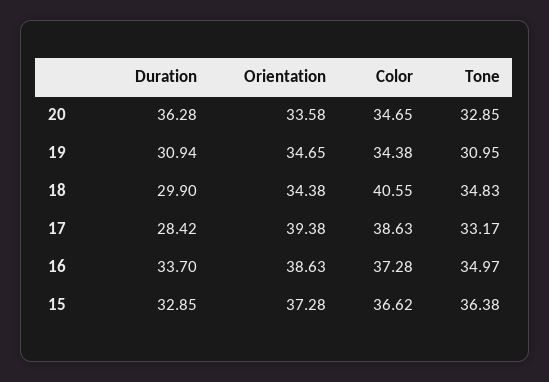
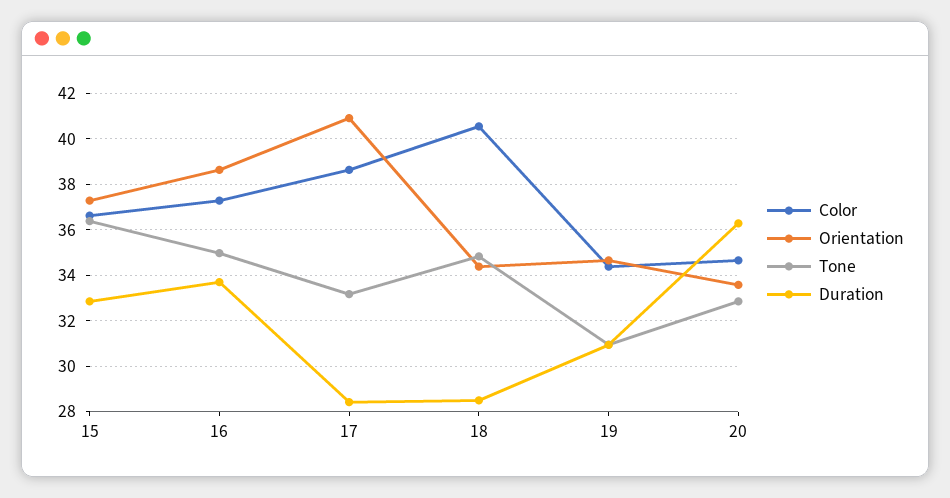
  {
    "Duration": {
      "20": 36.28,
      "19": 30.94,
-     "18": 29.9,
+     "18": 28.5,
      "17": 28.42,
      "16": 33.7,
      "15": 32.85
    },
    "Orientation": {
      "20": 33.58,
      "19": 34.65,
      "18": 34.38,
-     "17": 39.38,
+     "17": 41,
      "16": 38.63,
      "15": 37.28
    },
    "Color": {
      "20": 34.65,
      "19": 34.38,
      "18": 40.55,
      "17": 38.63,
      "16": 37.28,
      "15": 36.62
    },
    "Tone": {
      "20": 32.85,
      "19": 30.95,
      "18": 34.83,
      "17": 33.17,
      "16": 34.97,
      "15": 36.38
    }
  }

